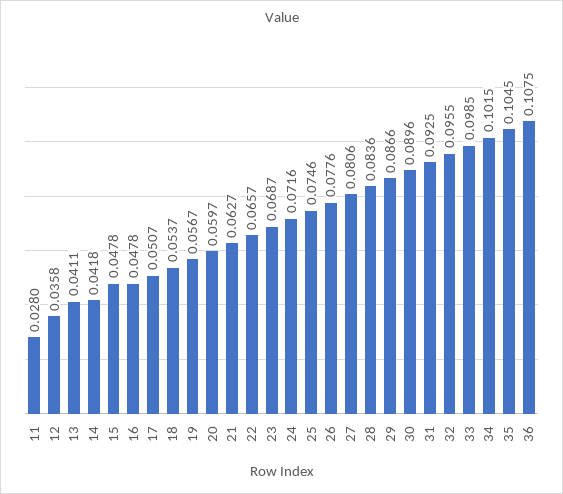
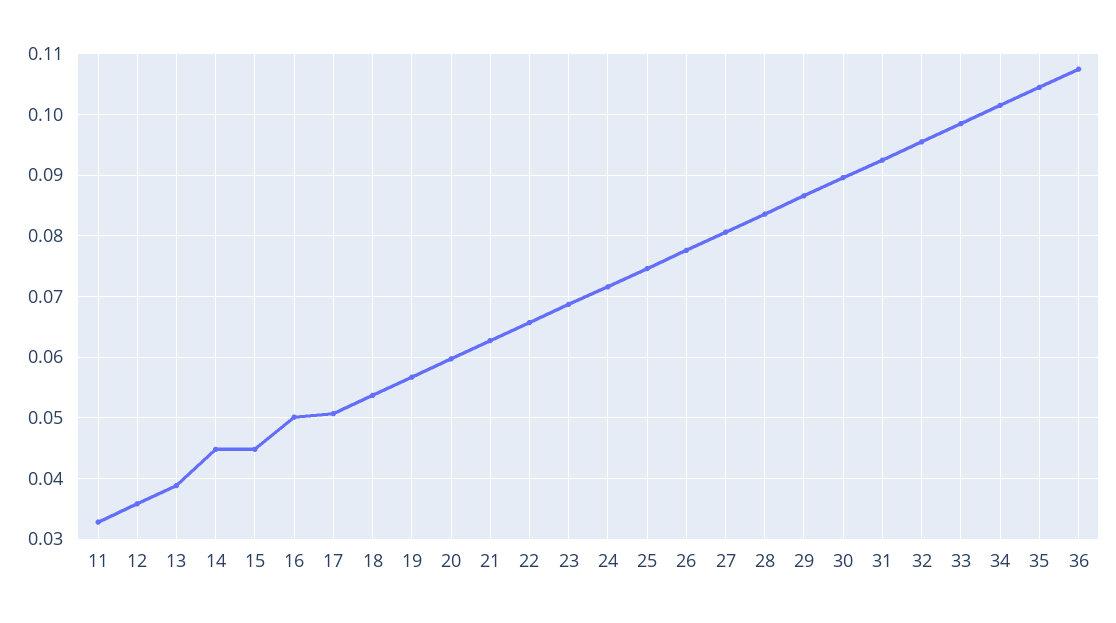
  {
-   "11": 0.028,
+   "11": 0.033,
    "12": 0.0358,
-   "13": 0.0411,
+   "13": 0.039,
-   "14": 0.0418,
+   "14": 0.045,
-   "15": 0.0478,
+   "15": 0.045,
-   "16": 0.0478,
+   "16": 0.05,
    "17": 0.0507,
    "18": 0.0537,
    "19": 0.0567,
    "20": 0.0597,
    "21": 0.0627,
    "22": 0.0657,
    "23": 0.0687,
    "24": 0.0716,
    "25": 0.0746,
    "26": 0.0776,
    "27": 0.0806,
    "28": 0.0836,
    "29": 0.0866,
    "30": 0.0896,
    "31": 0.0925,
    "32": 0.0955,
    "33": 0.0985,
    "34": 0.1015,
    "35": 0.1045,
    "36": 0.1075
  }

